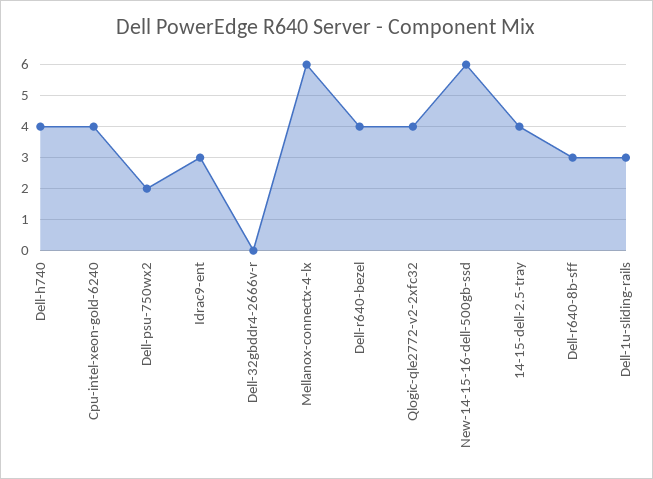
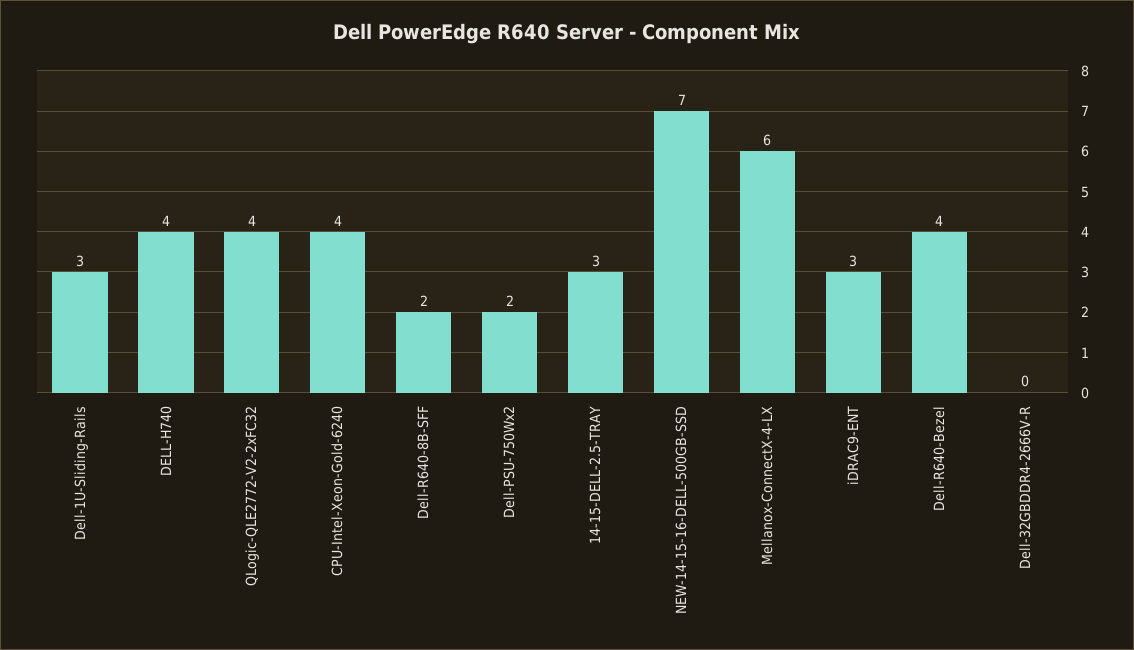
  {
    "Dell-h740": 4,
    "Cpu-intel-xeon-gold-6240": 4,
    "Dell-psu-750wx2": 2,
    "Idrac9-ent": 3,
    "Dell-32gbddr4-2666v-r": 0,
    "Mellanox-connectx-4-lx": 6,
    "Dell-r640-bezel": 4,
    "Qlogic-qle2772-v2-2xfc32": 4,
-   "New-14-15-16-dell-500gb-ssd": 6,
+   "New-14-15-16-dell-500gb-ssd": 7,
-   "14-15-dell-2.5-tray": 4,
+   "14-15-dell-2.5-tray": 3,
-   "Dell-r640-8b-sff": 3,
+   "Dell-r640-8b-sff": 2,
    "Dell-1u-sliding-rails": 3
  }

